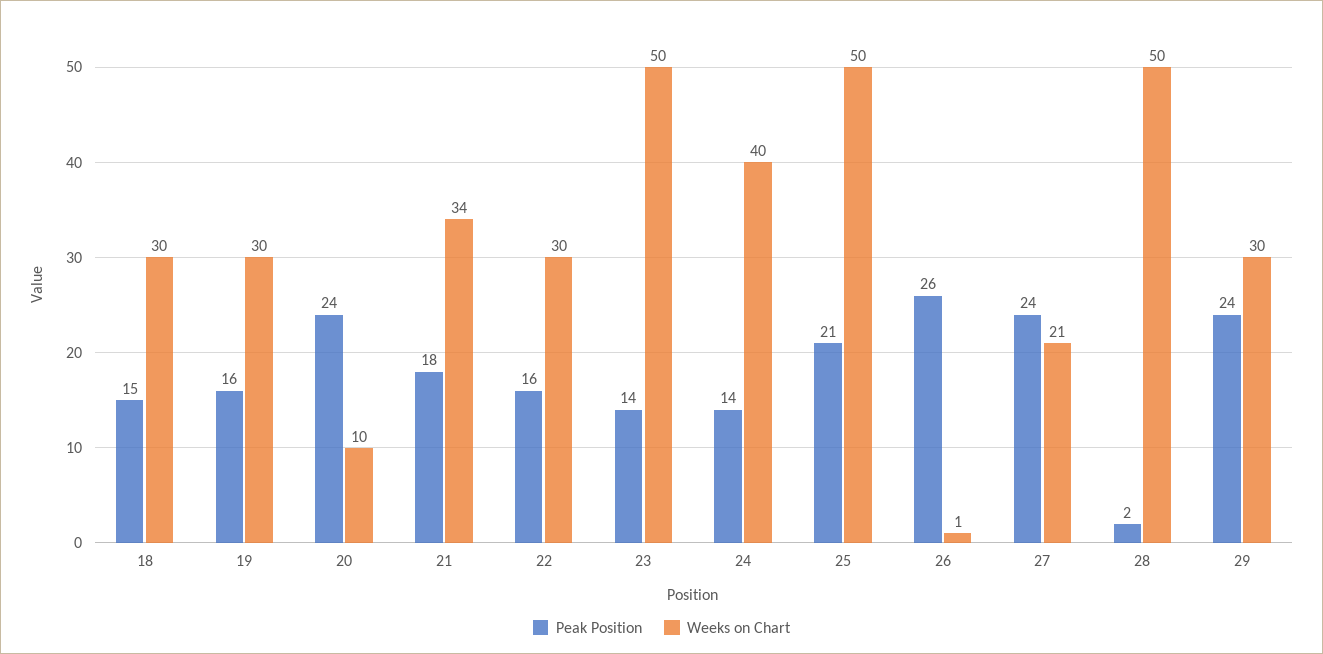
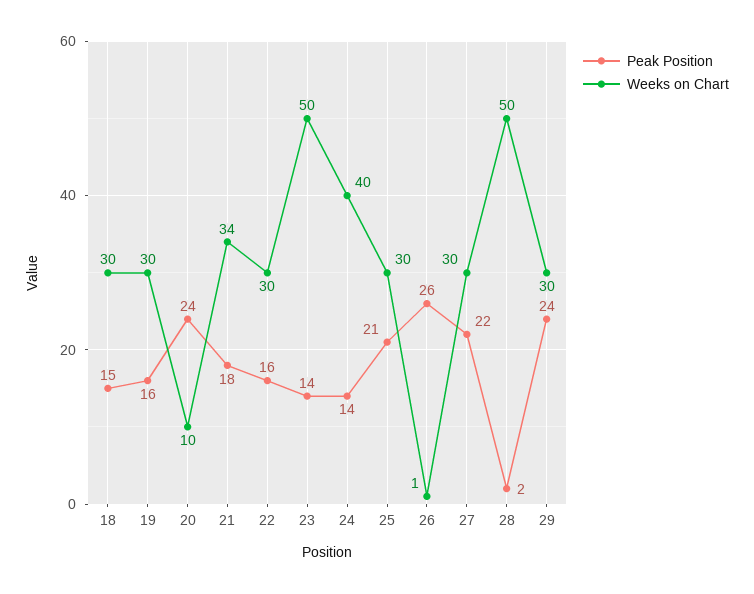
  {
    "Peak Position": {
      "18": 15,
      "19": 16,
      "20": 24,
      "21": 18,
      "22": 16,
      "23": 14,
      "24": 14,
      "25": 21,
      "26": 26,
-     "27": 24,
+     "27": 22,
      "28": 2,
      "29": 24
    },
    "Weeks on Chart": {
      "18": 30,
      "19": 30,
      "20": 10,
      "21": 34,
      "22": 30,
      "23": 50,
      "24": 40,
-     "25": 50,
+     "25": 30,
      "26": 1,
-     "27": 21,
+     "27": 30,
      "28": 50,
      "29": 30
    }
  }

